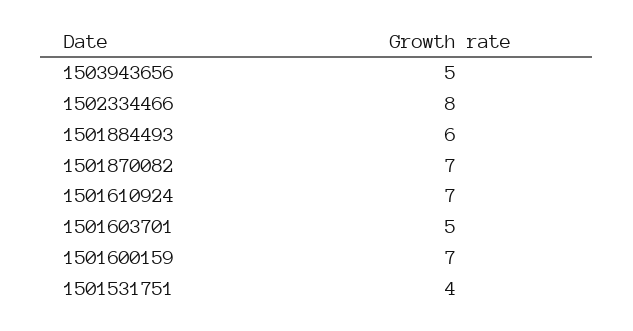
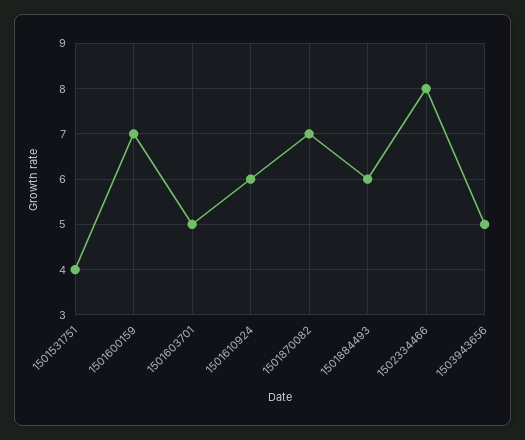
  {
    "1503943656": 5,
    "1502334466": 8,
    "1501884493": 6,
    "1501870082": 7,
-   "1501610924": 7,
+   "1501610924": 6,
    "1501603701": 5,
    "1501600159": 7,
    "1501531751": 4
  }

